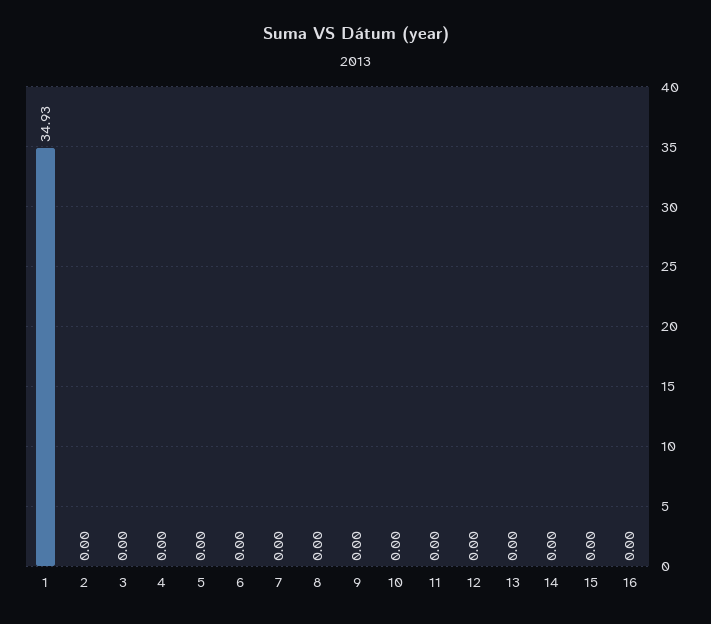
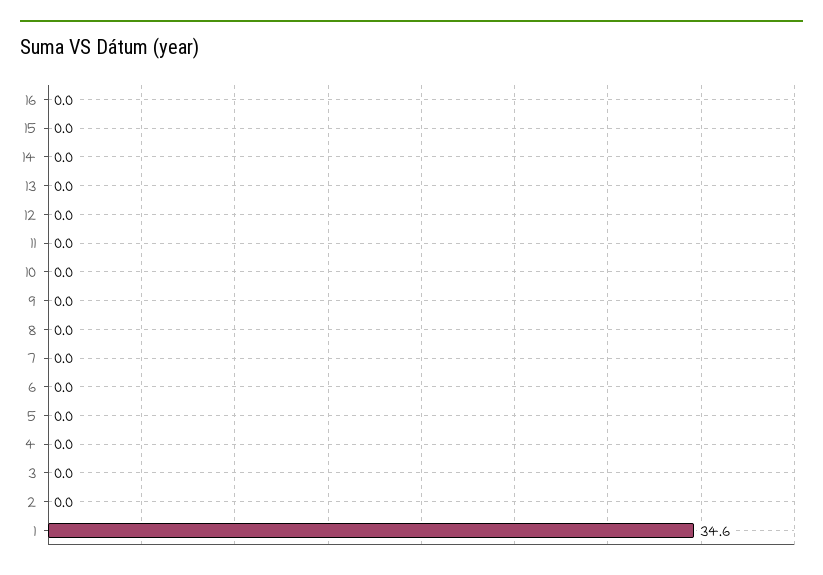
  {
-   "1": 34.93,
+   "1": 34.6,
    "2": 0,
    "3": 0,
    "4": 0,
    "5": 0,
    "6": 0,
    "7": 0,
    "8": 0,
    "9": 0,
    "10": 0,
    "11": 0,
    "12": 0,
    "13": 0,
    "14": 0,
    "15": 0,
    "16": 0
  }

